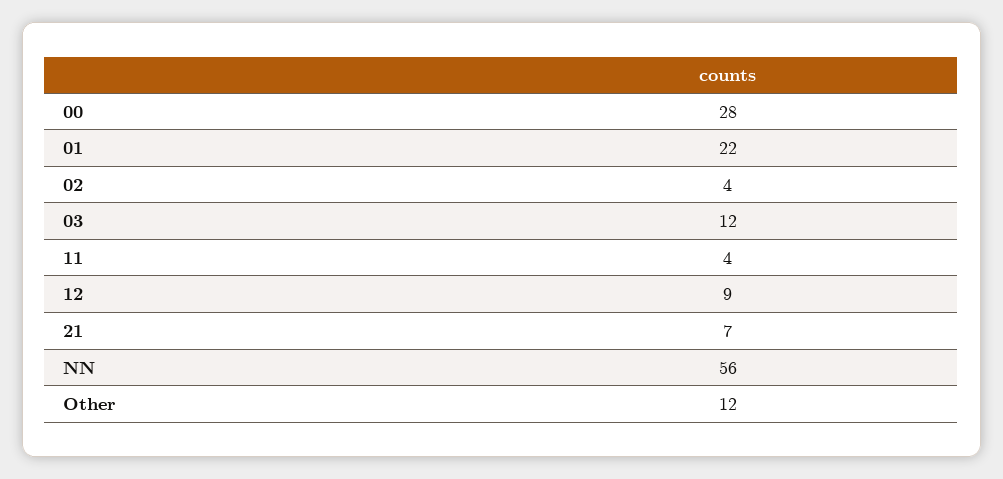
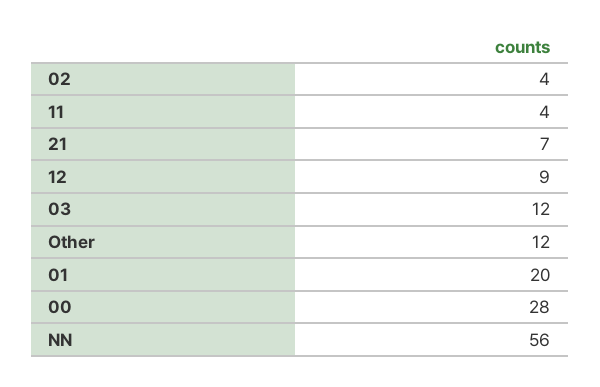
  {
    "00": 28,
-   "01": 22,
+   "01": 20,
    "02": 4,
    "03": 12,
    "11": 4,
    "12": 9,
    "21": 7,
    "NN": 56,
    "Other": 12
  }

